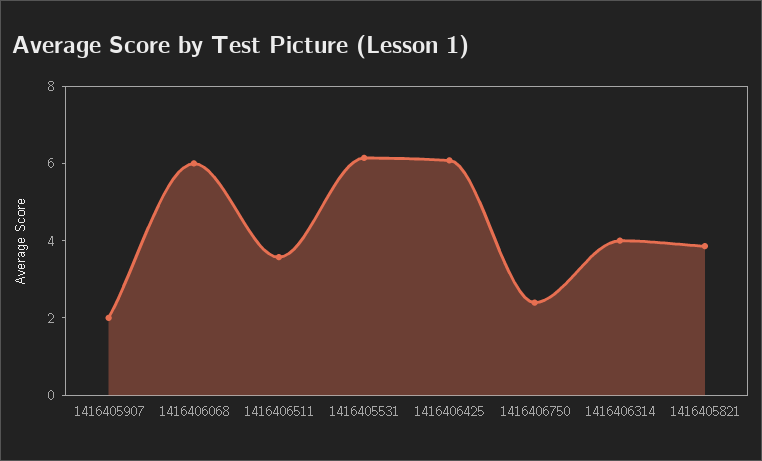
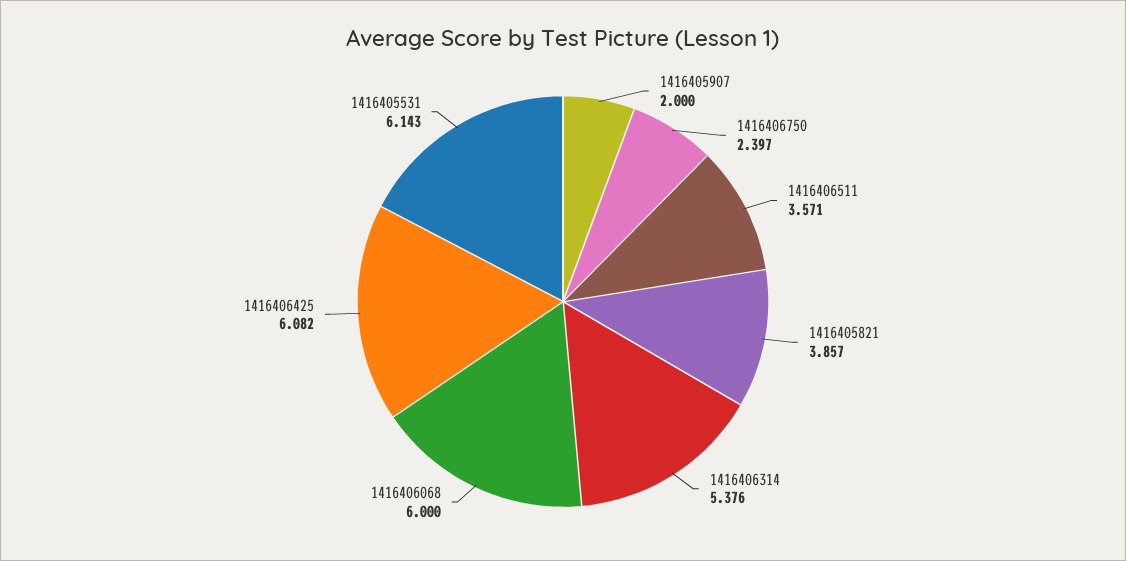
  {
    "1416405907": 2,
    "1416406068": 6,
    "1416406511": 3.571,
    "1416405531": 6.143,
    "1416406425": 6.082,
    "1416406750": 2.397,
-   "1416406314": 4,
+   "1416406314": 5.376,
    "1416405821": 3.857
  }

